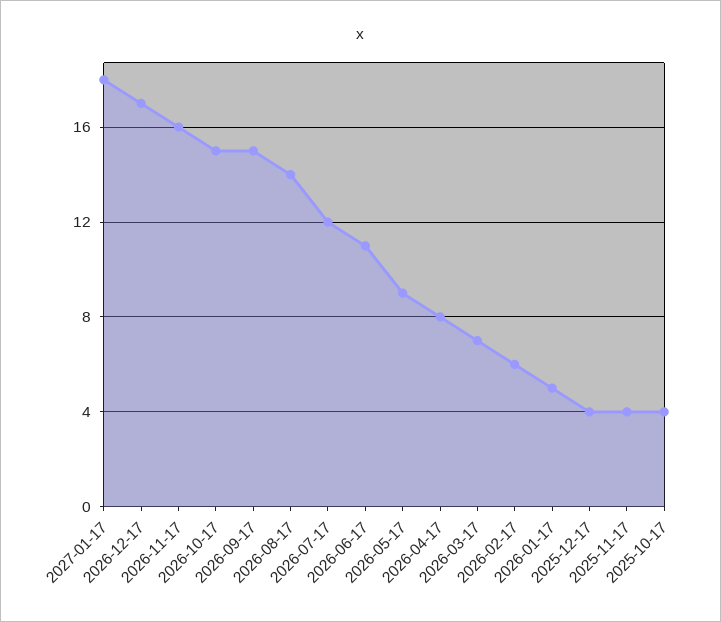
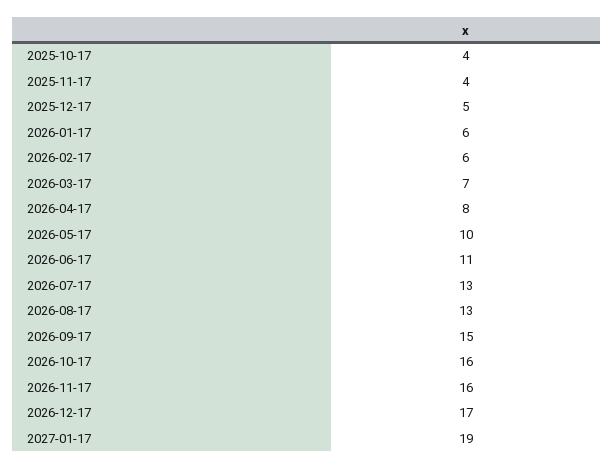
  {
-   "2027-01-17": 18,
+   "2027-01-17": 19,
    "2026-12-17": 17,
    "2026-11-17": 16,
-   "2026-10-17": 15,
+   "2026-10-17": 16,
    "2026-09-17": 15,
-   "2026-08-17": 14,
+   "2026-08-17": 13,
-   "2026-07-17": 12,
+   "2026-07-17": 13,
    "2026-06-17": 11,
-   "2026-05-17": 9,
+   "2026-05-17": 10,
    "2026-04-17": 8,
    "2026-03-17": 7,
    "2026-02-17": 6,
-   "2026-01-17": 5,
+   "2026-01-17": 6,
-   "2025-12-17": 4,
+   "2025-12-17": 5,
    "2025-11-17": 4,
    "2025-10-17": 4
  }

